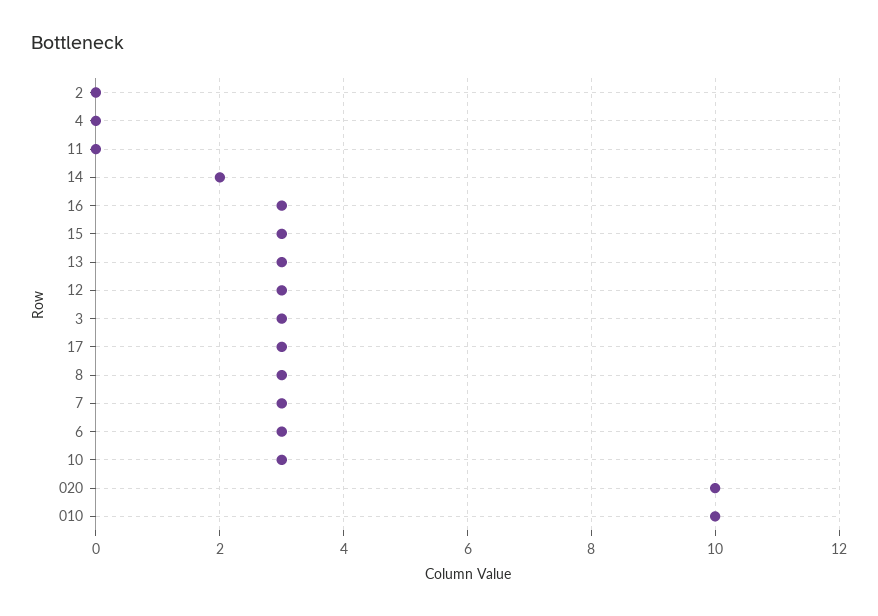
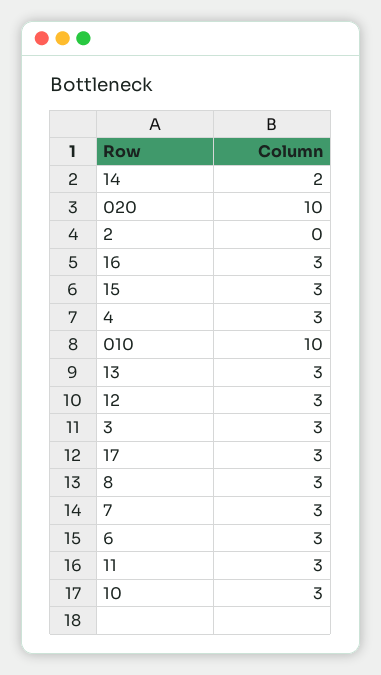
  {
    "2": 0,
-   "4": 0,
+   "4": 3,
-   "11": 0,
+   "11": 3,
    "14": 2,
    "16": 3,
    "15": 3,
    "13": 3,
    "12": 3,
    "3": 3,
    "17": 3,
    "8": 3,
    "7": 3,
    "6": 3,
    "10": 3,
    "020": 10,
    "010": 10
  }

